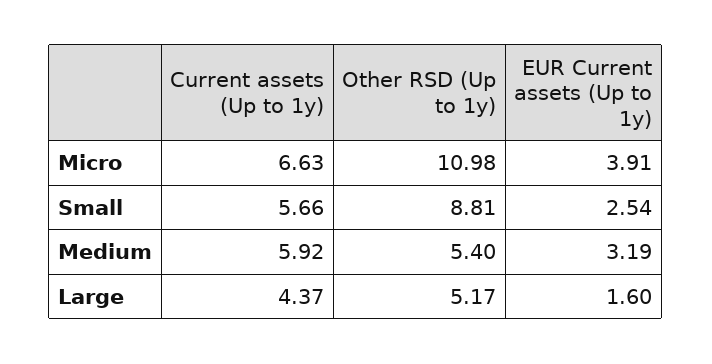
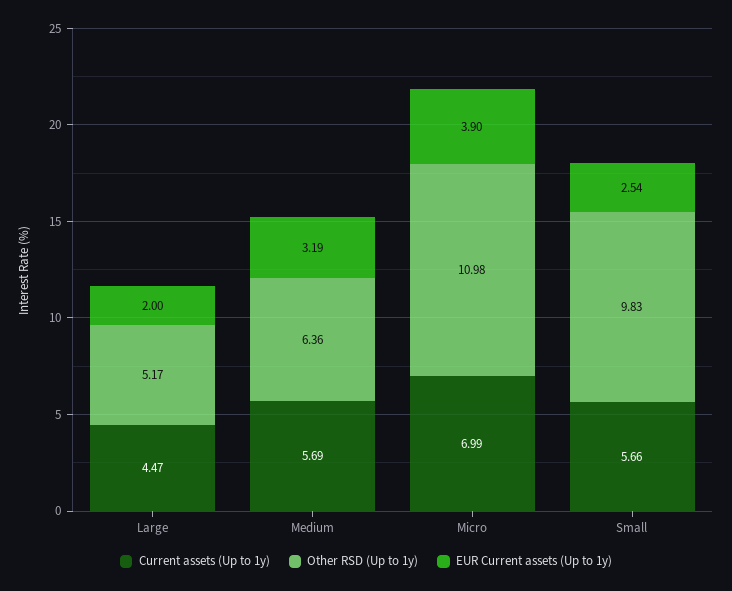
  {
    "Current assets (Up to 1y)": {
-     "Micro": 6.63,
+     "Micro": 6.99,
      "Small": 5.66,
-     "Medium": 5.92,
+     "Medium": 5.69,
-     "Large": 4.37
+     "Large": 4.47
    },
    "Other RSD (Up to 1y)": {
      "Micro": 10.98,
-     "Small": 8.81,
+     "Small": 9.83,
-     "Medium": 5.4,
+     "Medium": 6.36,
      "Large": 5.17
    },
    "EUR Current assets (Up to 1y)": {
-     "Micro": 3.91,
+     "Micro": 3.9,
      "Small": 2.54,
      "Medium": 3.19,
-     "Large": 1.6
+     "Large": 2
    }
  }

